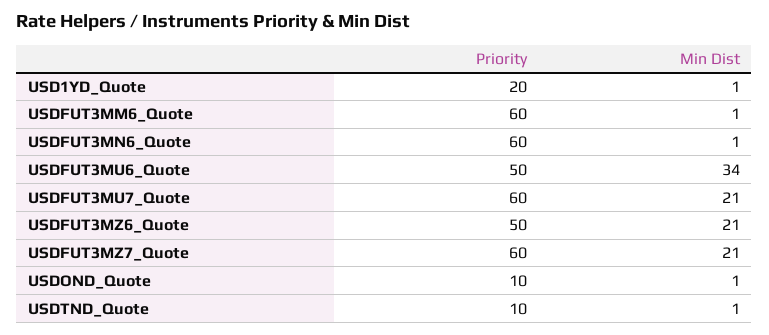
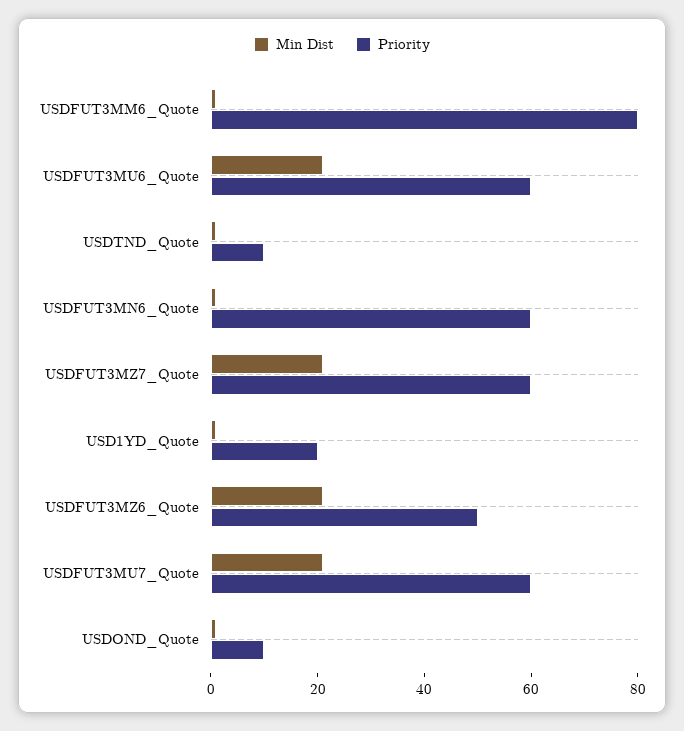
  {
    "Priority": {
      "USD1YD_Quote": 20,
-     "USDFUT3MM6_Quote": 60,
+     "USDFUT3MM6_Quote": 80,
      "USDFUT3MN6_Quote": 60,
-     "USDFUT3MU6_Quote": 50,
+     "USDFUT3MU6_Quote": 60,
      "USDFUT3MU7_Quote": 60,
      "USDFUT3MZ6_Quote": 50,
      "USDFUT3MZ7_Quote": 60,
      "USDOND_Quote": 10,
      "USDTND_Quote": 10
    },
    "Min Dist": {
      "USD1YD_Quote": 1,
      "USDFUT3MM6_Quote": 1,
      "USDFUT3MN6_Quote": 1,
-     "USDFUT3MU6_Quote": 34,
+     "USDFUT3MU6_Quote": 20,
      "USDFUT3MU7_Quote": 21,
      "USDFUT3MZ6_Quote": 21,
      "USDFUT3MZ7_Quote": 21,
      "USDOND_Quote": 1,
      "USDTND_Quote": 1
    }
  }

